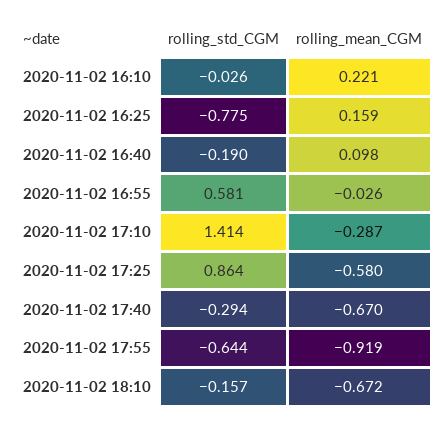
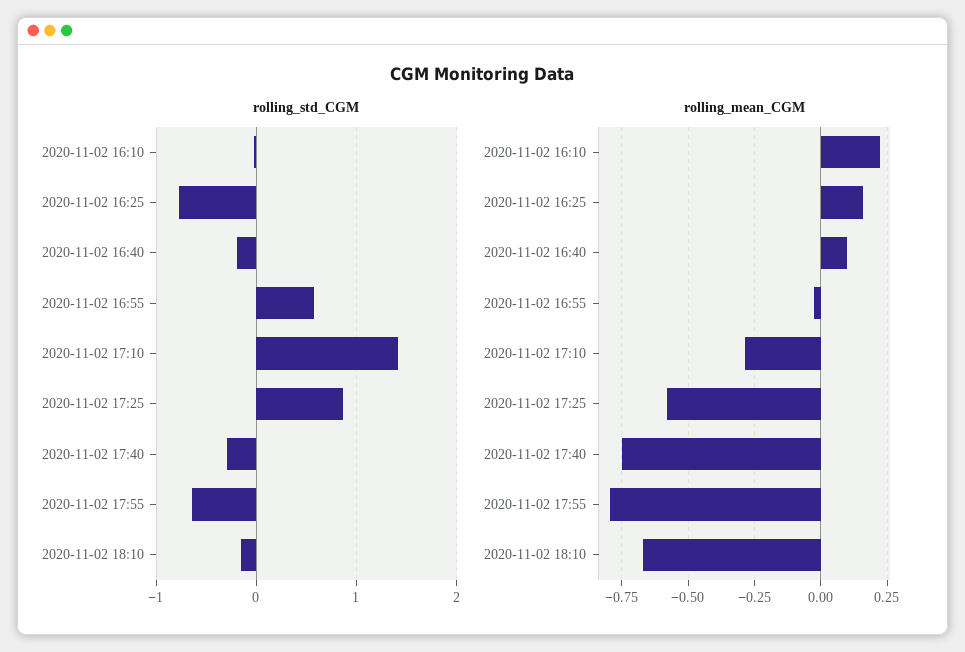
  {
    "rolling_std_CGM": {
      "2020-11-02 16:10": -0.026,
      "2020-11-02 16:25": -0.775,
      "2020-11-02 16:40": -0.19,
      "2020-11-02 16:55": 0.581,
      "2020-11-02 17:10": 1.414,
      "2020-11-02 17:25": 0.864,
      "2020-11-02 17:40": -0.294,
      "2020-11-02 17:55": -0.644,
      "2020-11-02 18:10": -0.157
    },
    "rolling_mean_CGM": {
      "2020-11-02 16:10": 0.221,
      "2020-11-02 16:25": 0.159,
      "2020-11-02 16:40": 0.098,
      "2020-11-02 16:55": -0.026,
      "2020-11-02 17:10": -0.287,
      "2020-11-02 17:25": -0.58,
-     "2020-11-02 17:40": -0.67,
+     "2020-11-02 17:40": -0.75,
-     "2020-11-02 17:55": -0.919,
+     "2020-11-02 17:55": -0.8,
      "2020-11-02 18:10": -0.672
    }
  }

